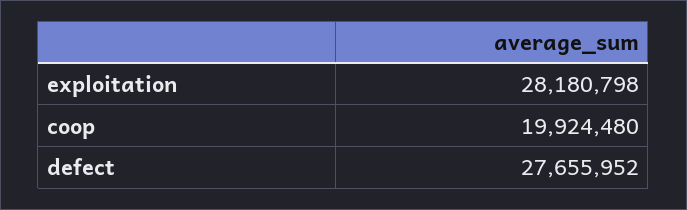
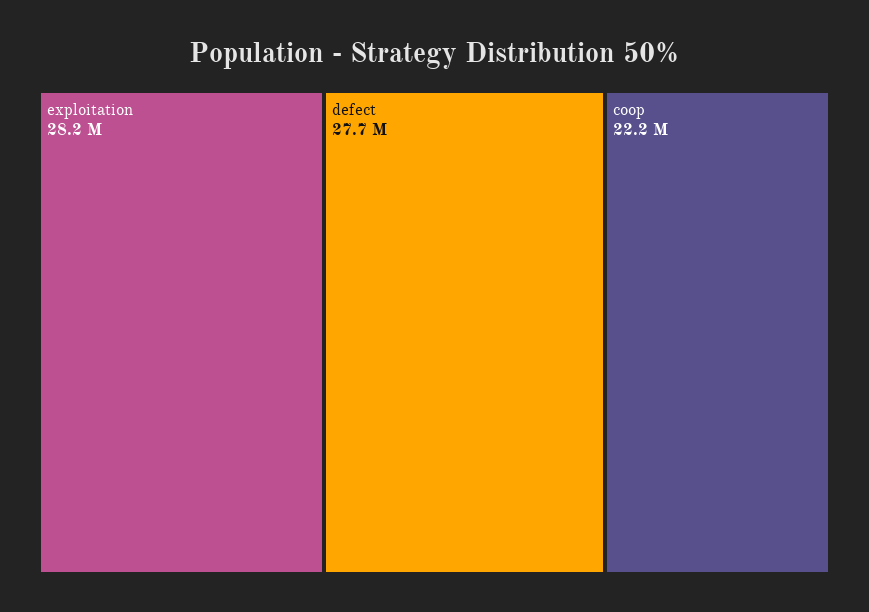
  {
    "exploitation": 28180798,
-   "coop": 19924480,
+   "coop": 22200000,
    "defect": 27655952
  }

